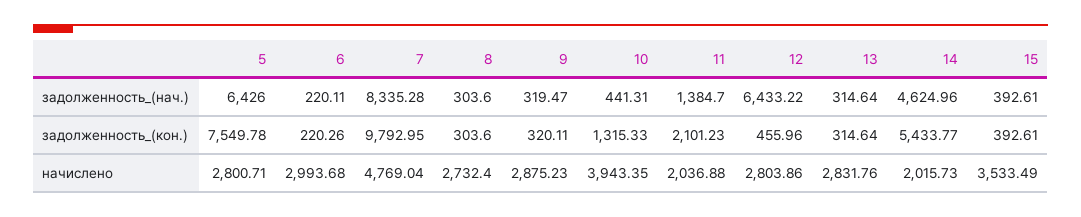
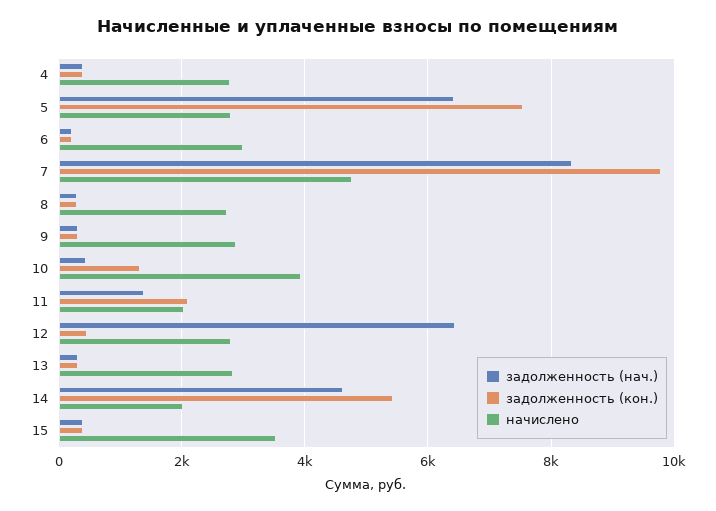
  {
    "задолженность_(нач.)": {
      "5": 6426,
      "6": 220.11,
      "7": 8335.28,
      "8": 303.6,
      "9": 319.47,
      "10": 441.31,
      "11": 1384.7,
      "12": 6433.22,
      "13": 314.64,
      "14": 4624.96,
-     "15": 392.61
+     "15": 392.61,
+     "4": 400
    },
    "задолженность_(кон.)": {
      "5": 7549.78,
      "6": 220.26,
      "7": 9792.95,
      "8": 303.6,
      "9": 320.11,
      "10": 1315.33,
      "11": 2101.23,
      "12": 455.96,
      "13": 314.64,
      "14": 5433.77,
-     "15": 392.61
+     "15": 392.61,
+     "4": 400
    },
    "начислено": {
      "5": 2800.71,
      "6": 2993.68,
      "7": 4769.04,
      "8": 2732.4,
      "9": 2875.23,
      "10": 3943.35,
      "11": 2036.88,
      "12": 2803.86,
      "13": 2831.76,
      "14": 2015.73,
-     "15": 3533.49
+     "15": 3533.49,
+     "4": 2800
    }
  }

